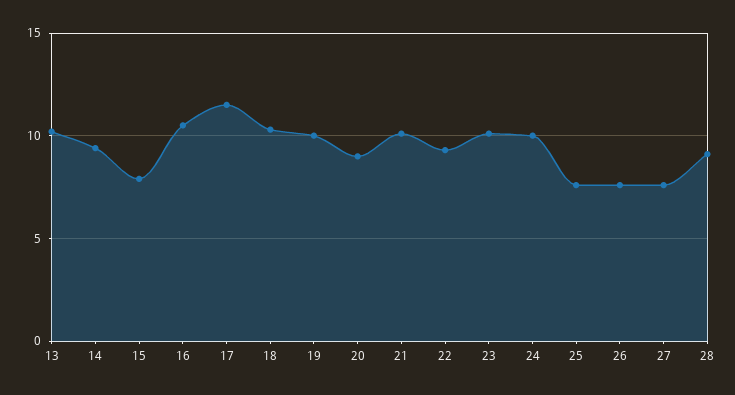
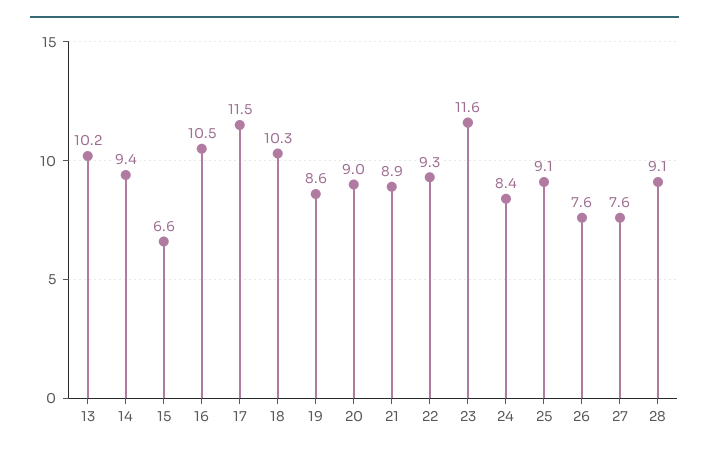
  {
    "13": 10.2,
    "14": 9.4,
-   "15": 8,
+   "15": 6.6,
    "16": 10.5,
    "17": 11.5,
    "18": 10.3,
-   "19": 10,
+   "19": 8.6,
    "20": 9,
-   "21": 10,
+   "21": 8.9,
    "22": 9.3,
-   "23": 10,
+   "23": 11.6,
-   "24": 10,
+   "24": 8.4,
-   "25": 7.5,
+   "25": 9.1,
    "26": 7.6,
    "27": 7.6,
    "28": 9.1
  }

